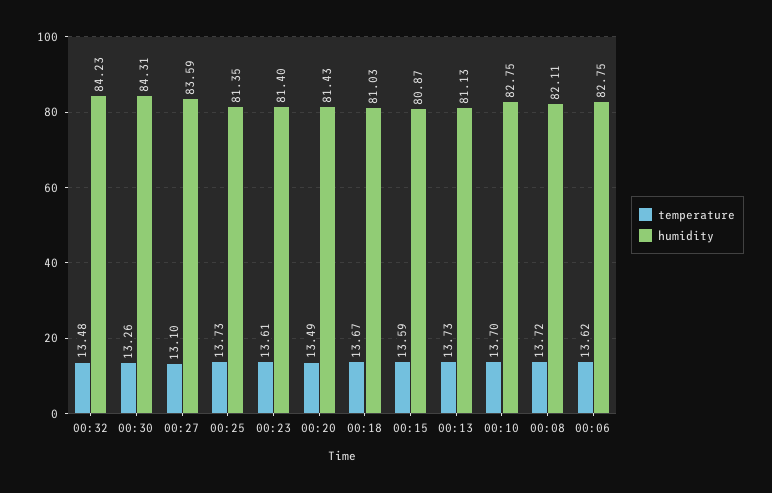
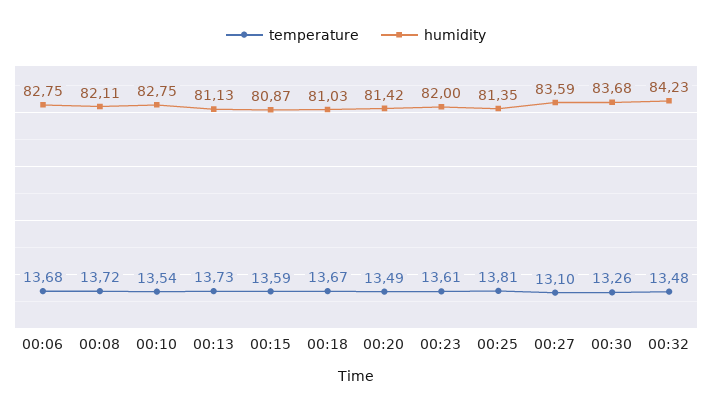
  {
    "temperature": {
      "00:32": 13.48,
      "00:30": 13.26,
      "00:27": 13.1,
-     "00:25": 13.73,
+     "00:25": 13.81,
      "00:23": 13.61,
      "00:20": 13.49,
      "00:18": 13.67,
      "00:15": 13.59,
      "00:13": 13.73,
-     "00:10": 13.7,
+     "00:10": 13.54,
      "00:08": 13.72,
-     "00:06": 13.62
+     "00:06": 13.68
    },
    "humidity": {
      "00:32": 84.23,
-     "00:30": 84.31,
+     "00:30": 83.68,
      "00:27": 83.59,
      "00:25": 81.35,
-     "00:23": 81.4,
+     "00:23": 82,
-     "00:20": 81.43,
+     "00:20": 81.42,
      "00:18": 81.03,
      "00:15": 80.87,
      "00:13": 81.13,
      "00:10": 82.75,
      "00:08": 82.11,
      "00:06": 82.75
    }
  }

